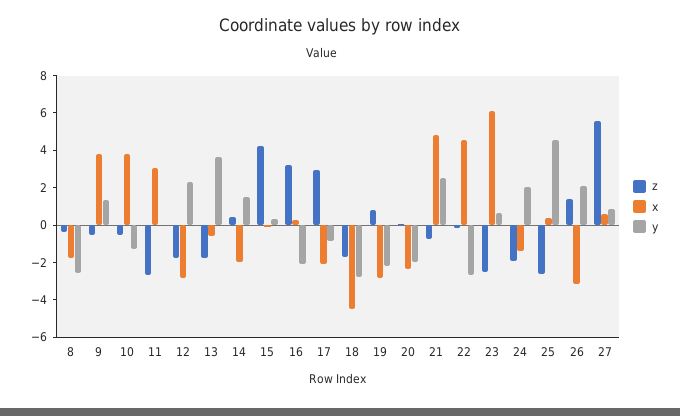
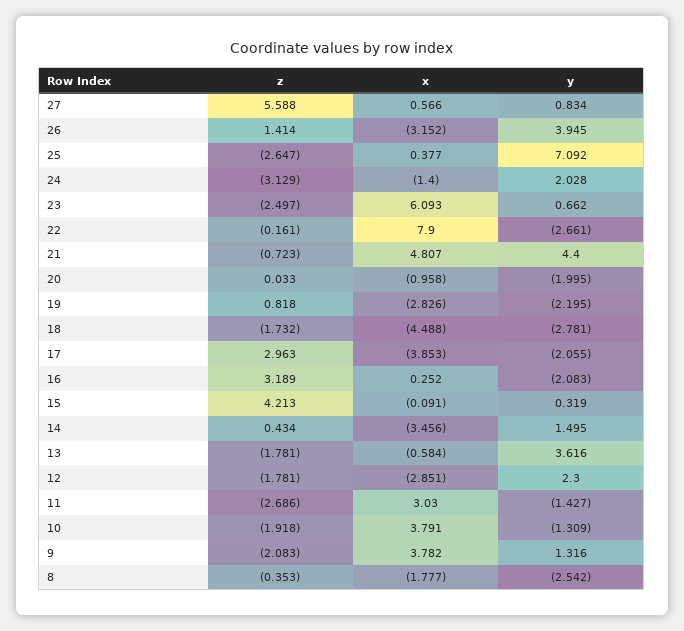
  {
    "z": {
      "8": -0.353,
-     "9": -0.5,
+     "9": -2.083,
-     "10": -0.5,
+     "10": -1.918,
      "11": -2.686,
      "12": -1.781,
      "13": -1.781,
      "14": 0.434,
      "15": 4.213,
      "16": 3.189,
      "17": 2.963,
      "18": -1.732,
      "19": 0.818,
      "20": 0.033,
      "21": -0.723,
      "22": -0.161,
      "23": -2.497,
-     "24": -2,
+     "24": -3.129,
      "25": -2.647,
      "26": 1.414,
      "27": 5.588
    },
    "x": {
      "8": -1.777,
      "9": 3.782,
      "10": 3.791,
      "11": 3.03,
      "12": -2.851,
      "13": -0.584,
-     "14": -2,
+     "14": -3.456,
      "15": -0.091,
      "16": 0.252,
-     "17": -2,
+     "17": -3.853,
      "18": -4.488,
      "19": -2.826,
-     "20": -2.5,
+     "20": -0.958,
      "21": 4.807,
-     "22": 4.5,
+     "22": 7.9,
      "23": 6.093,
      "24": -1.4,
      "25": 0.377,
      "26": -3.152,
      "27": 0.566
    },
    "y": {
      "8": -2.542,
      "9": 1.316,
      "10": -1.309,
-     "11": 0,
+     "11": -1.427,
      "12": 2.3,
      "13": 3.616,
      "14": 1.495,
      "15": 0.319,
      "16": -2.083,
-     "17": -1,
+     "17": -2.055,
      "18": -2.781,
      "19": -2.195,
      "20": -1.995,
-     "21": 2.5,
+     "21": 4.4,
      "22": -2.661,
      "23": 0.662,
      "24": 2.028,
-     "25": 4.5,
+     "25": 7.092,
-     "26": 2,
+     "26": 3.945,
      "27": 0.834
    }
  }

